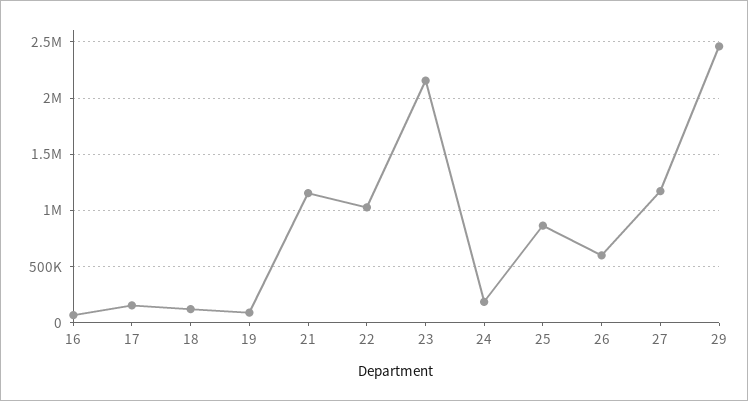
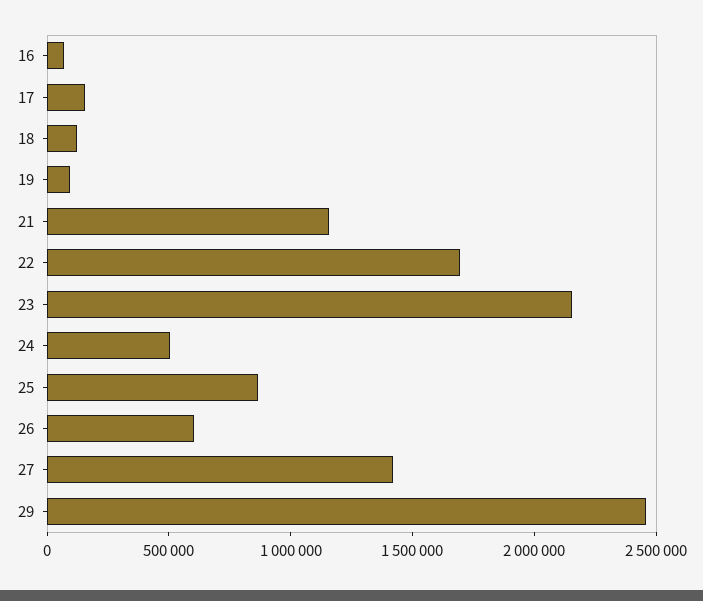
  {
    "16": 100000,
    "17": 200000,
    "18": 100000,
    "19": 100000,
    "21": 1200000,
-   "22": 1000000,
+   "22": 1700000,
    "23": 2200000,
-   "24": 200000,
+   "24": 500000,
    "25": 900000,
    "26": 600000,
-   "27": 1200000,
+   "27": 1400000,
    "29": 2500000
  }

